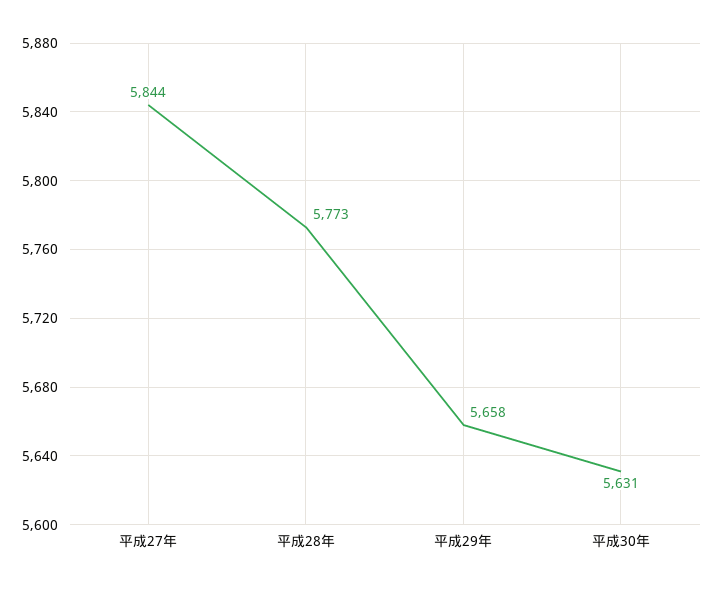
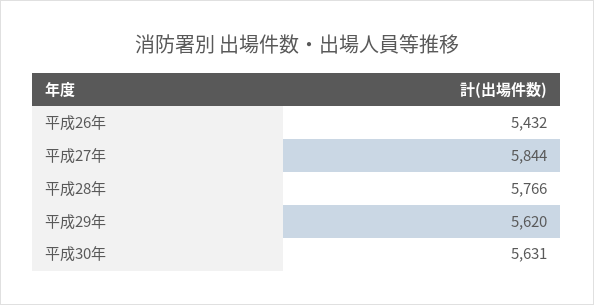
  {
    "平成27年": 5844,
-   "平成28年": 5773,
+   "平成28年": 5766,
-   "平成29年": 5658,
+   "平成29年": 5620,
-   "平成30年": 5631
+   "平成30年": 5631,
+   "平成26年": 5432
  }

